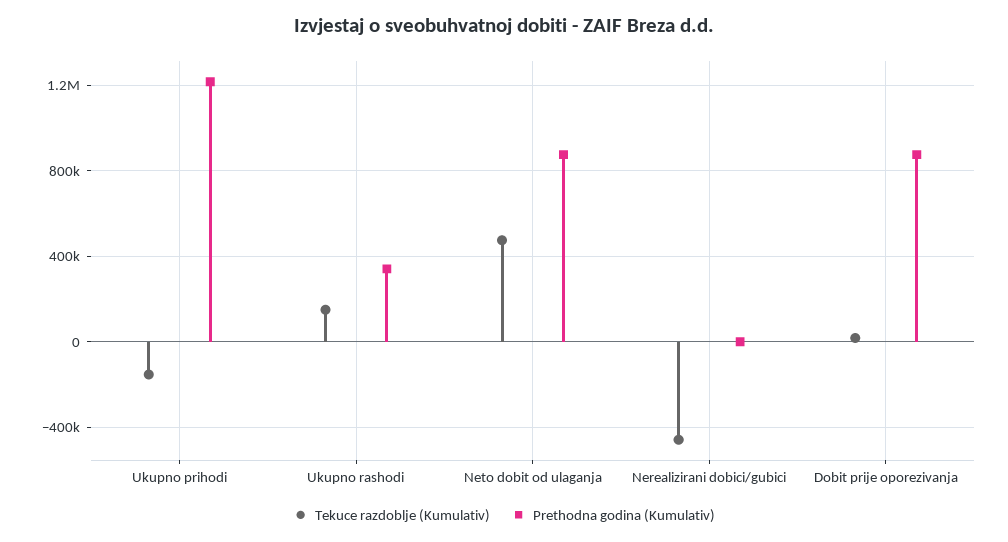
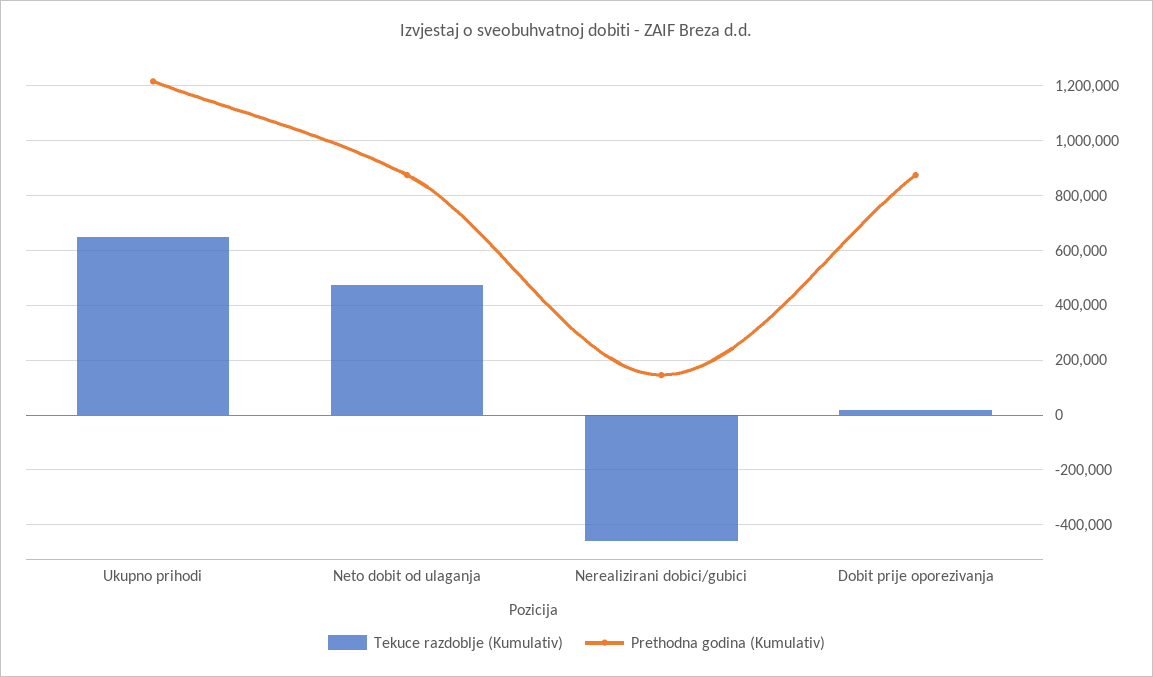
  {
    "Tekuce razdoblje (Kumulativ)": {
-     "Ukupno prihodi": -150000,
+     "Ukupno prihodi": 650000,
-     "Ukupno rashodi": 150000,
      "Neto dobit od ulaganja": 475000,
      "Nerealizirani dobici/gubici": -450000,
      "Dobit prije oporezivanja": 25000
    },
    "Prethodna godina (Kumulativ)": {
      "Ukupno prihodi": 1225000,
-     "Ukupno rashodi": 350000,
      "Neto dobit od ulaganja": 875000,
-     "Nerealizirani dobici/gubici": 0,
+     "Nerealizirani dobici/gubici": 150000,
      "Dobit prije oporezivanja": 875000
    }
  }

